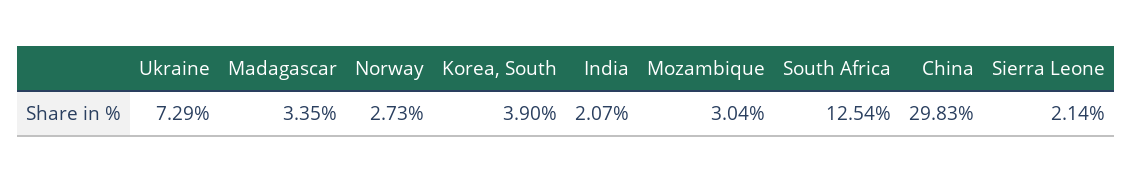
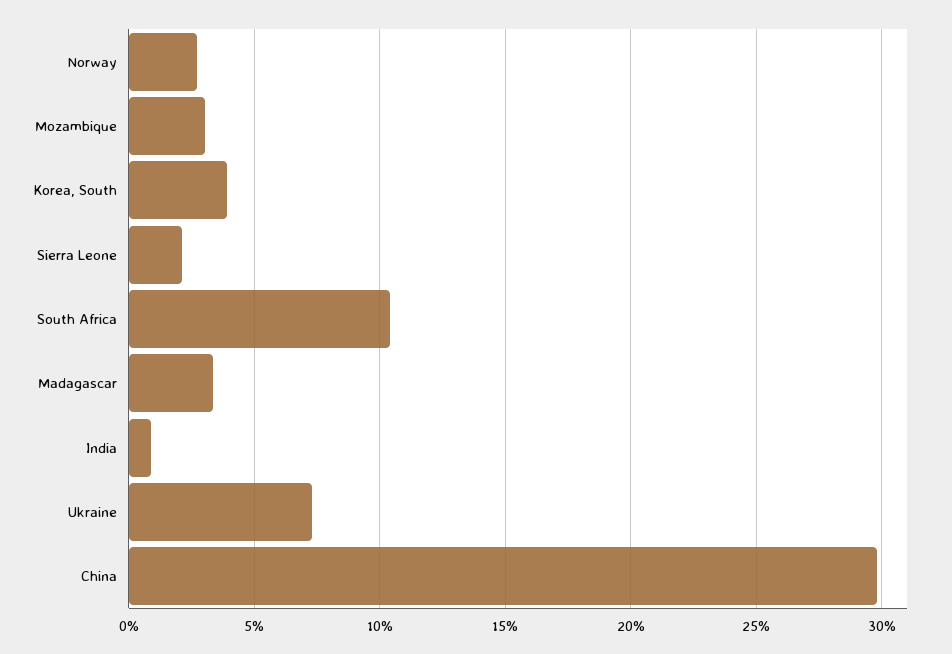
  {
    "Ukraine": 7.29,
    "Madagascar": 3.35,
    "Norway": 2.73,
    "Korea, South": 3.9,
-   "India": 2.07,
+   "India": 1,
    "Mozambique": 3.04,
-   "South Africa": 12.54,
+   "South Africa": 10.5,
    "China": 29.83,
    "Sierra Leone": 2.14
  }

